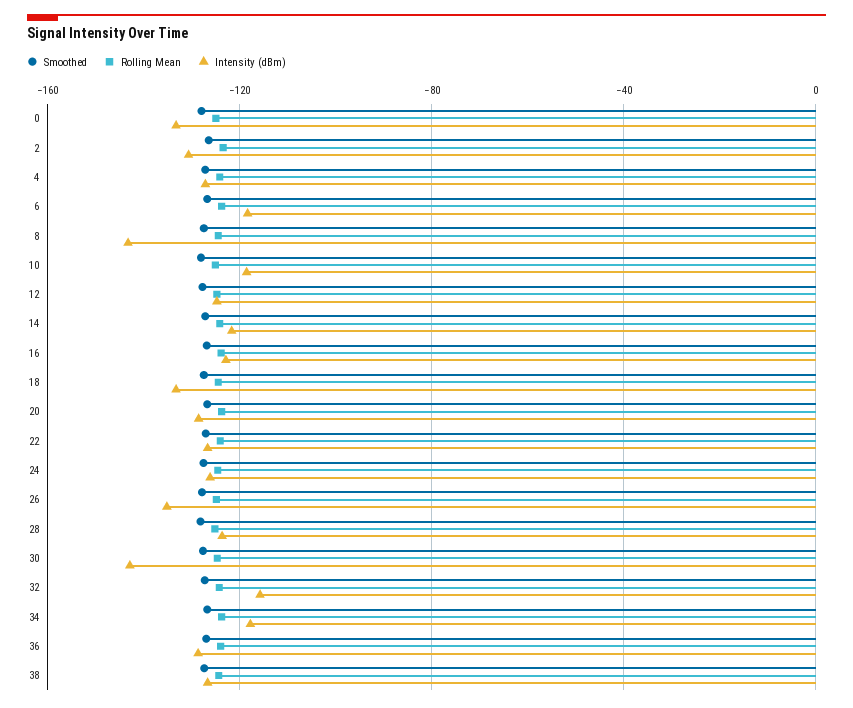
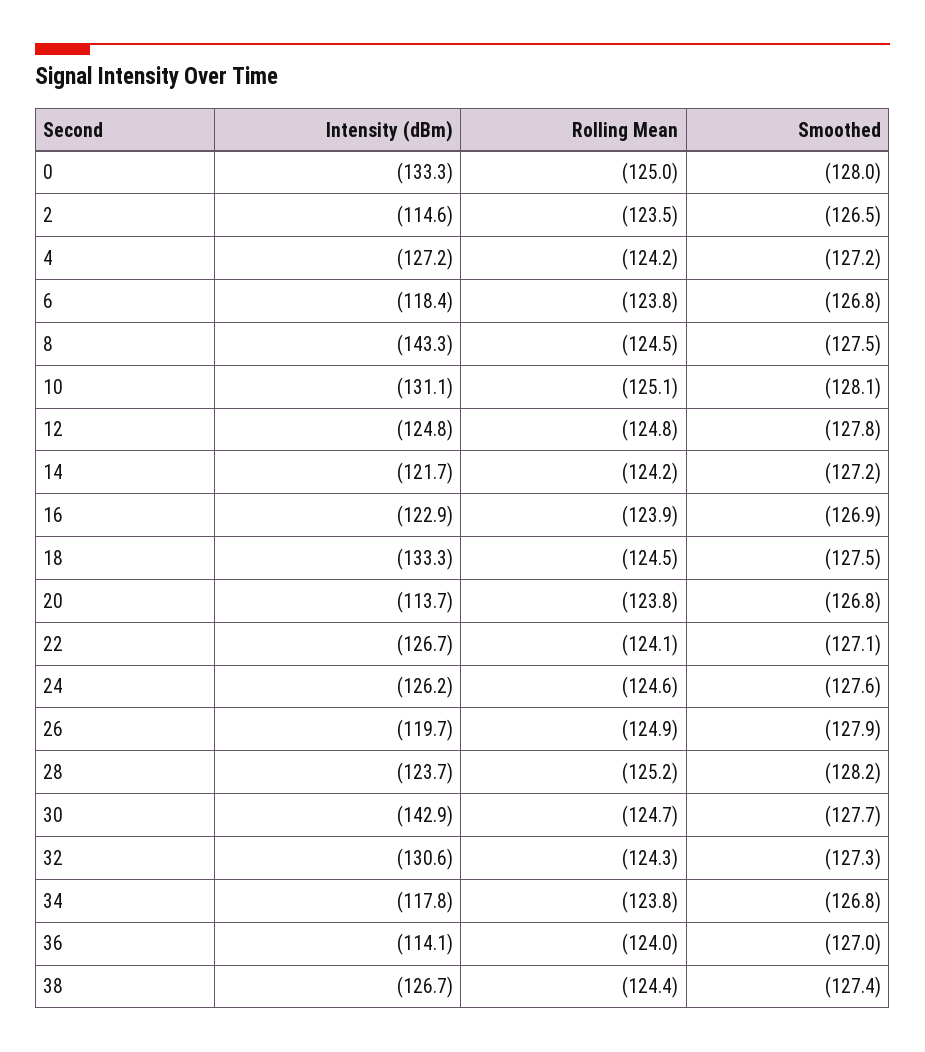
  {
    "Smoothed": {
      "0": -128,
      "2": -126.5,
      "4": -127.2,
      "6": -126.8,
      "8": -127.5,
      "10": -128.1,
      "12": -127.8,
      "14": -127.2,
      "16": -126.9,
      "18": -127.5,
      "20": -126.8,
      "22": -127.1,
      "24": -127.6,
      "26": -127.9,
      "28": -128.2,
      "30": -127.7,
      "32": -127.3,
      "34": -126.8,
      "36": -127,
      "38": -127.4
    },
    "Rolling Mean": {
      "0": -125,
      "2": -123.5,
      "4": -124.2,
      "6": -123.8,
      "8": -124.5,
      "10": -125.1,
      "12": -124.8,
      "14": -124.2,
      "16": -123.9,
      "18": -124.5,
      "20": -123.8,
      "22": -124.1,
      "24": -124.6,
      "26": -124.9,
      "28": -125.2,
      "30": -124.7,
      "32": -124.3,
      "34": -123.8,
      "36": -124,
      "38": -124.4
    },
    "Intensity (dBm)": {
      "0": -133.3,
-     "2": -130,
+     "2": -114.6,
      "4": -127.2,
      "6": -118.4,
      "8": -143.3,
-     "10": -120,
+     "10": -131.1,
      "12": -124.8,
      "14": -121.7,
      "16": -122.9,
      "18": -133.3,
-     "20": -130,
+     "20": -113.7,
      "22": -126.7,
      "24": -126.2,
-     "26": -135,
+     "26": -119.7,
      "28": -123.7,
      "30": -142.9,
-     "32": -115,
+     "32": -130.6,
      "34": -117.8,
-     "36": -130,
+     "36": -114.1,
      "38": -126.7
    }
  }

